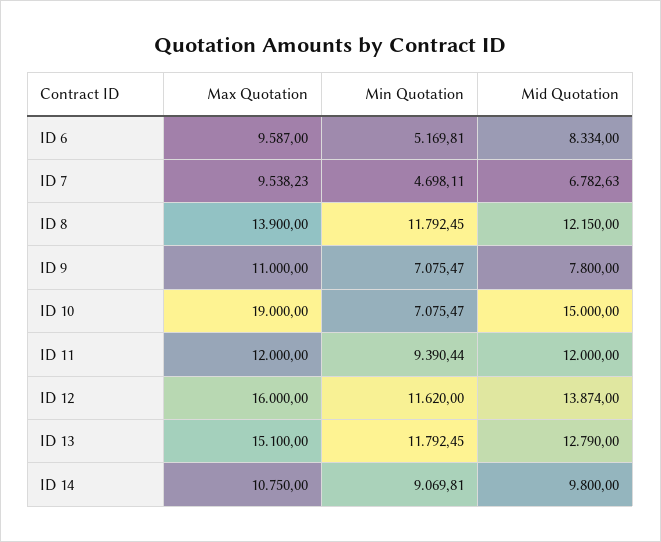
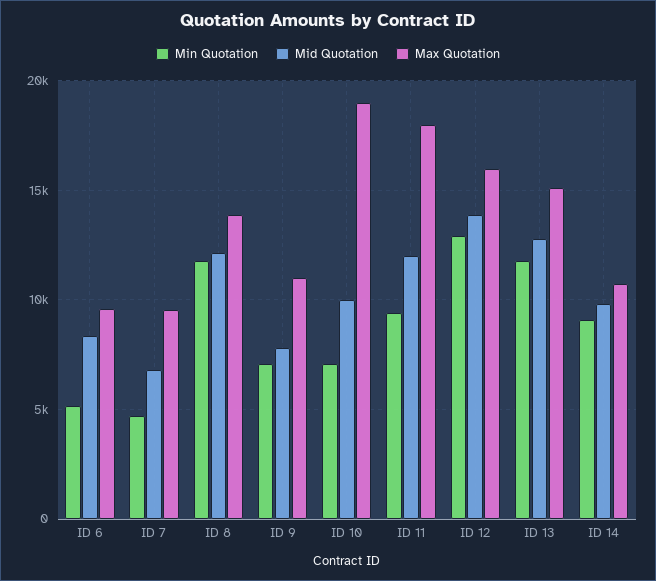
  {
    "Max Quotation": {
      "ID 6": 9587,
      "ID 7": 9538.23,
      "ID 8": 13900,
      "ID 9": 11000,
      "ID 10": 19000,
-     "ID 11": 12000,
+     "ID 11": 18000,
      "ID 12": 16000,
      "ID 13": 15100,
      "ID 14": 10750
    },
    "Min Quotation": {
      "ID 6": 5169.81,
      "ID 7": 4698.11,
      "ID 8": 11792.45,
      "ID 9": 7075.47,
      "ID 10": 7075.47,
      "ID 11": 9390.44,
-     "ID 12": 11620,
+     "ID 12": 13000,
      "ID 13": 11792.45,
      "ID 14": 9069.81
    },
    "Mid Quotation": {
      "ID 6": 8334,
      "ID 7": 6782.63,
      "ID 8": 12150,
      "ID 9": 7800,
-     "ID 10": 15000,
+     "ID 10": 10000,
      "ID 11": 12000,
      "ID 12": 13874,
      "ID 13": 12790,
      "ID 14": 9800
    }
  }

